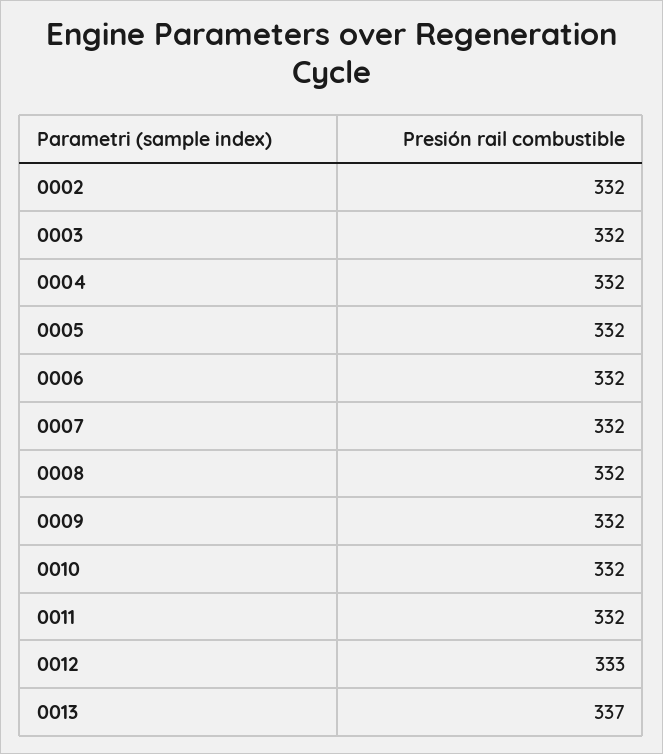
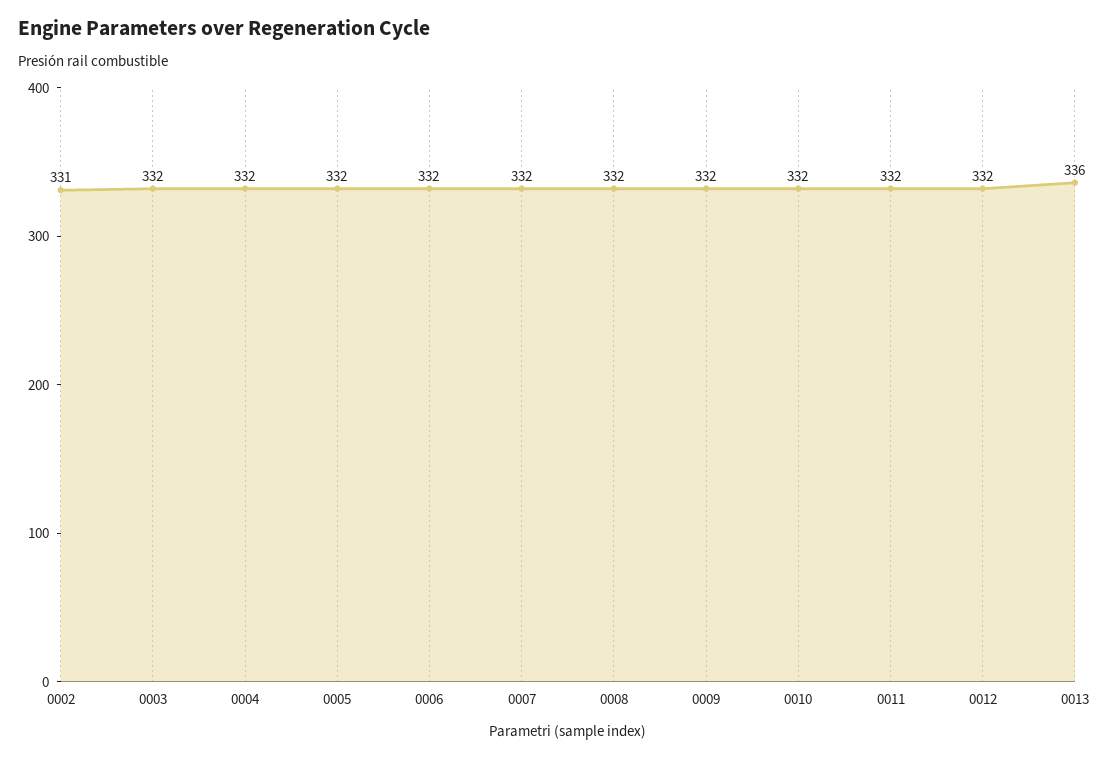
  {
-   "0002": 332,
+   "0002": 331,
    "0003": 332,
    "0004": 332,
    "0005": 332,
    "0006": 332,
    "0007": 332,
    "0008": 332,
    "0009": 332,
    "0010": 332,
    "0011": 332,
-   "0012": 333,
+   "0012": 332,
-   "0013": 337
+   "0013": 336
  }

